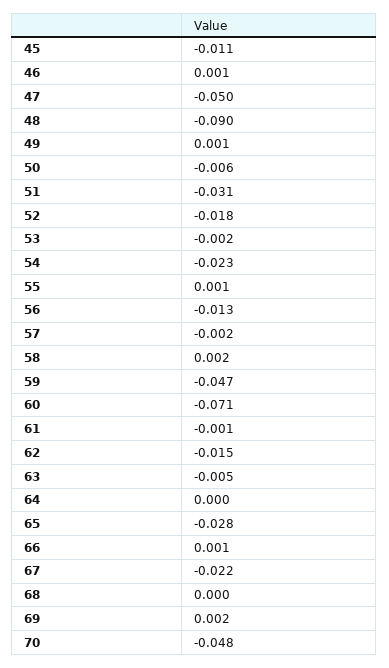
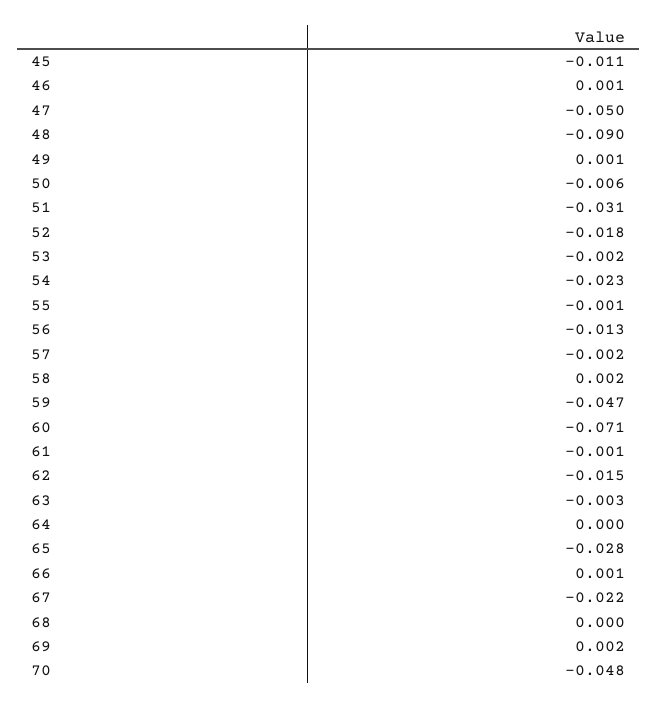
  {
    "45": -0.011,
    "46": 0.001,
    "47": -0.05,
    "48": -0.09,
    "49": 0.001,
    "50": -0.006,
    "51": -0.031,
    "52": -0.018,
    "53": -0.002,
    "54": -0.023,
-   "55": 0.001,
+   "55": -0.001,
    "56": -0.013,
    "57": -0.002,
    "58": 0.002,
    "59": -0.047,
    "60": -0.071,
    "61": -0.001,
    "62": -0.015,
-   "63": -0.005,
+   "63": -0.003,
    "64": 0,
    "65": -0.028,
    "66": 0.001,
    "67": -0.022,
    "68": 0,
    "69": 0.002,
    "70": -0.048
  }

